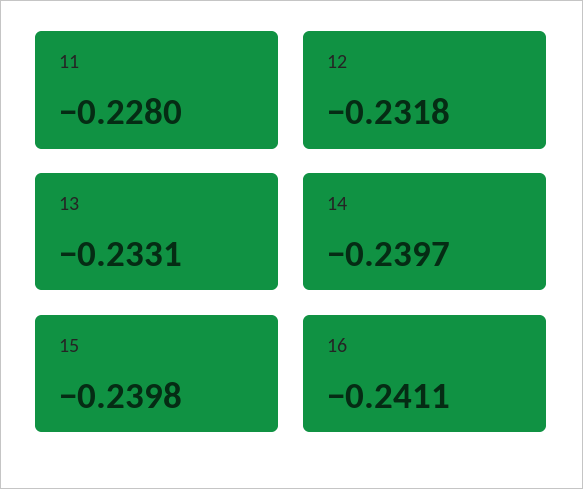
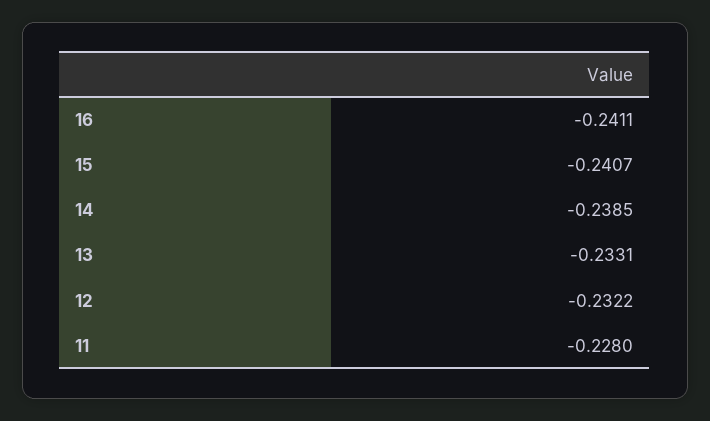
  {
    "11": -0.228,
-   "12": -0.2318,
+   "12": -0.2322,
    "13": -0.2331,
-   "14": -0.2397,
+   "14": -0.2385,
-   "15": -0.2398,
+   "15": -0.2407,
    "16": -0.2411
  }

